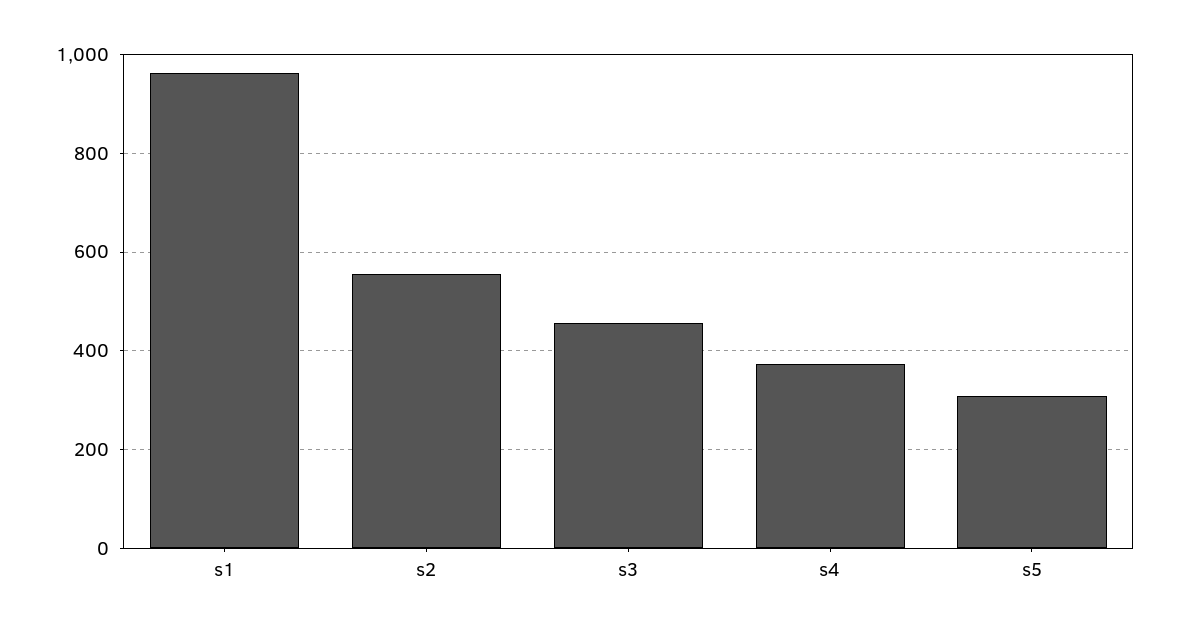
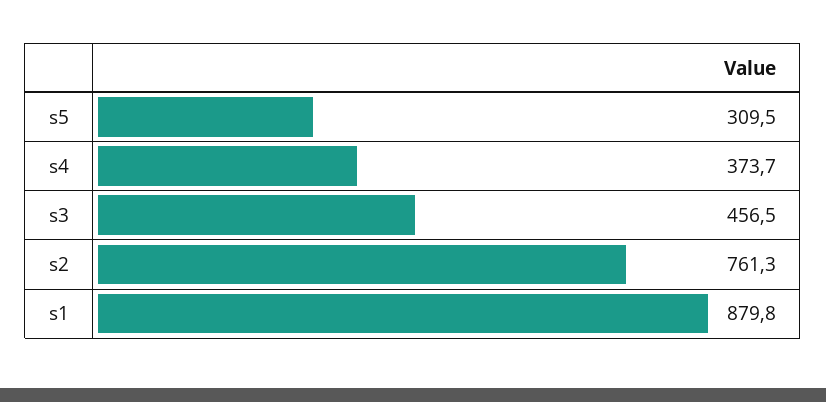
  {
-   "s1": 960,
+   "s1": 879.8,
-   "s2": 560,
+   "s2": 761.3,
    "s3": 456.5,
    "s4": 373.7,
    "s5": 309.5
  }

